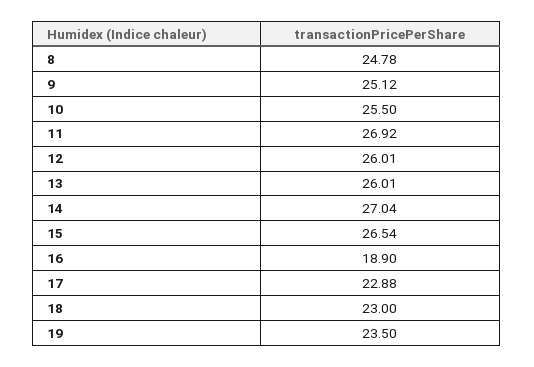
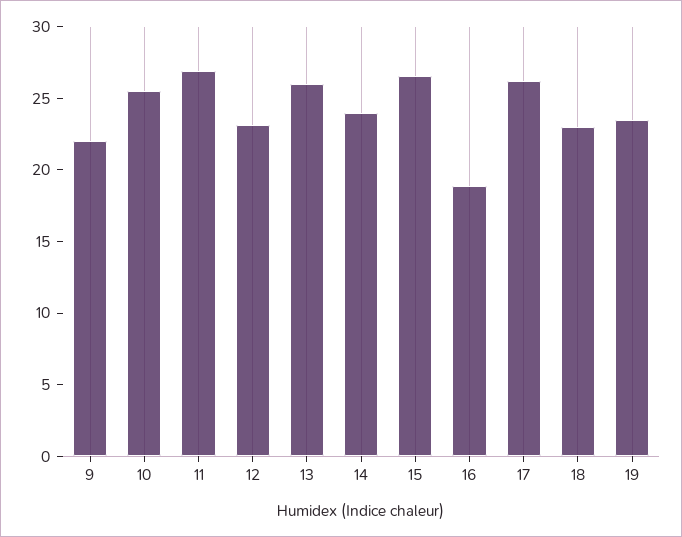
  {
-   "8": 24.78,
-   "9": 25.12,
+   "9": 22,
    "10": 25.5,
    "11": 26.92,
-   "12": 26.01,
+   "12": 23,
    "13": 26.01,
-   "14": 27.04,
+   "14": 24,
    "15": 26.54,
    "16": 18.9,
-   "17": 22.88,
+   "17": 26,
    "18": 23,
    "19": 23.5
  }

